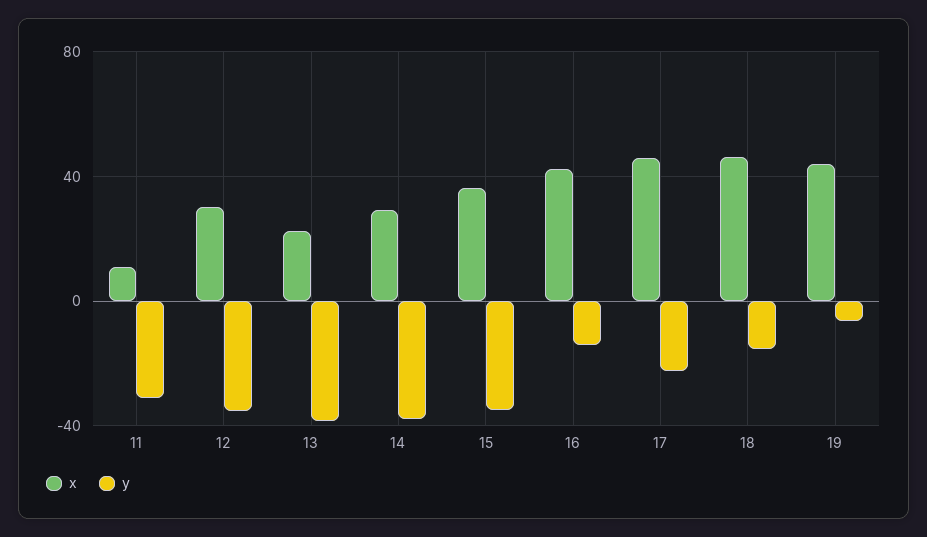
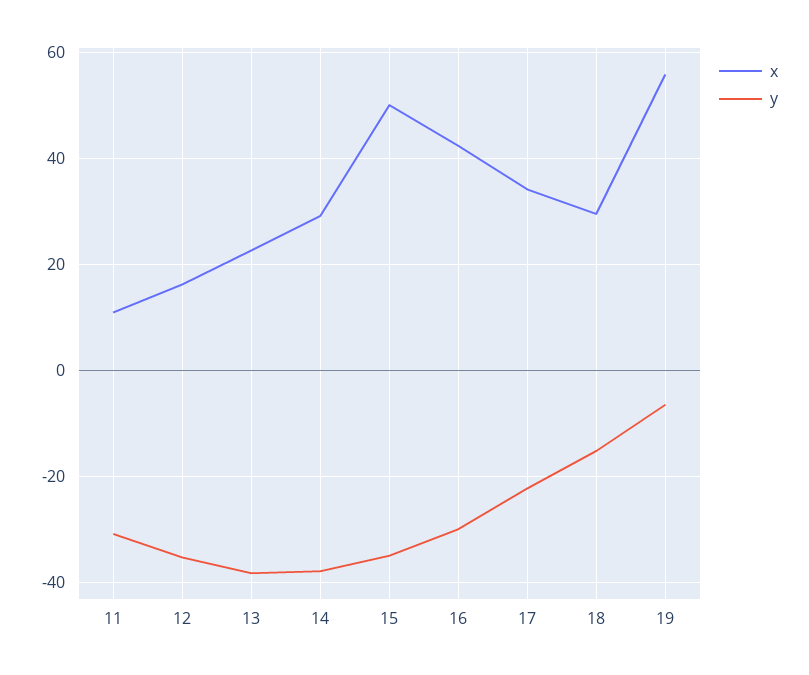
  {
    "x": {
      "11": 10,
-     "12": 30,
+     "12": 16,
      "13": 22,
      "14": 30,
-     "15": 35,
+     "15": 50,
      "16": 42,
-     "17": 45,
+     "17": 34,
-     "18": 45,
+     "18": 30,
-     "19": 45
+     "19": 56
    },
    "y": {
      "11": -30,
      "12": -36,
      "13": -38,
      "14": -38,
      "15": -36,
-     "16": -15,
+     "16": -30,
      "17": -22,
      "18": -16,
      "19": -6
    }
  }

